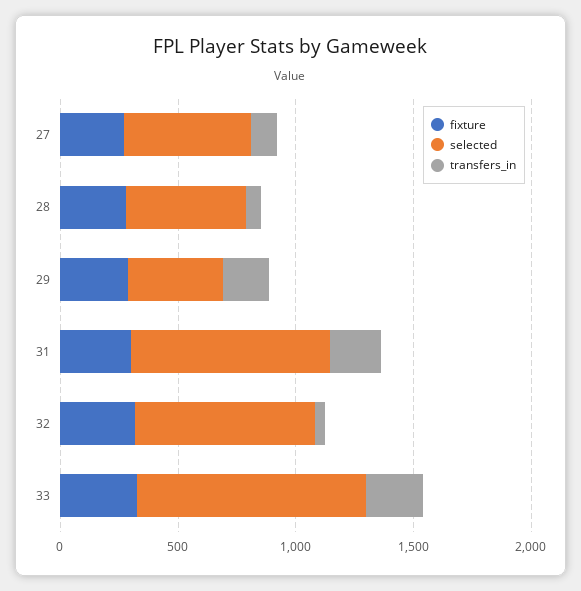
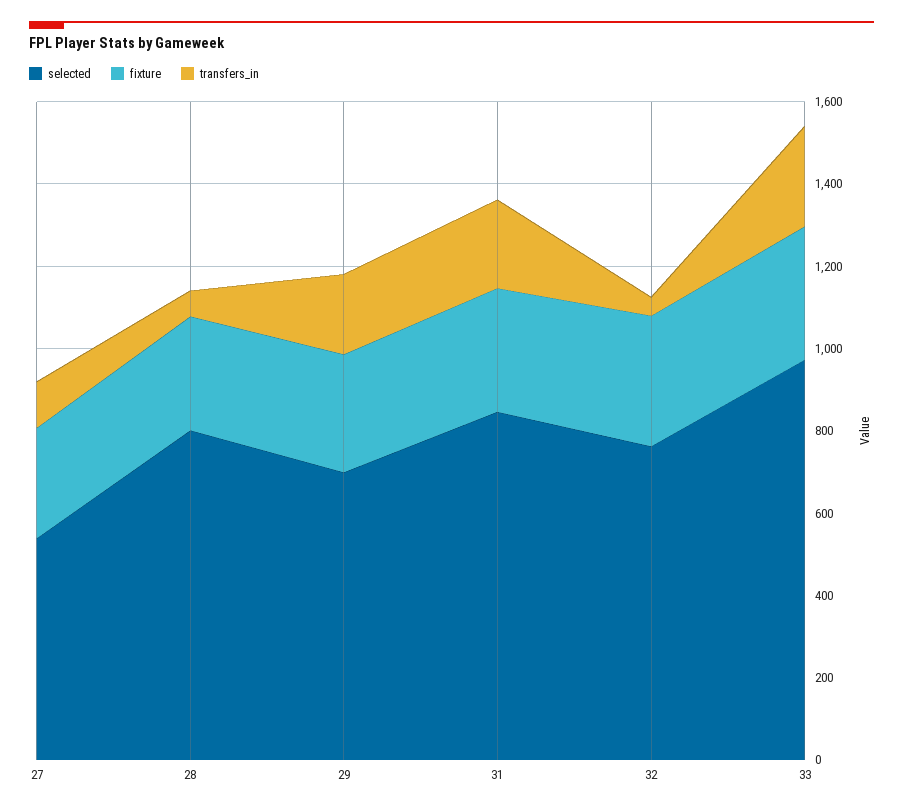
  {
    "fixture": {
      "27": 250,
      "28": 300,
      "29": 300,
      "31": 300,
      "32": 300,
      "33": 300
    },
    "selected": {
      "27": 550,
-     "28": 500,
+     "28": 800,
-     "29": 400,
+     "29": 700,
      "31": 850,
      "32": 750,
      "33": 950
    },
    "transfers_in": {
      "27": 100,
      "28": 50,
      "29": 200,
      "31": 200,
      "32": 50,
      "33": 250
    }
  }

